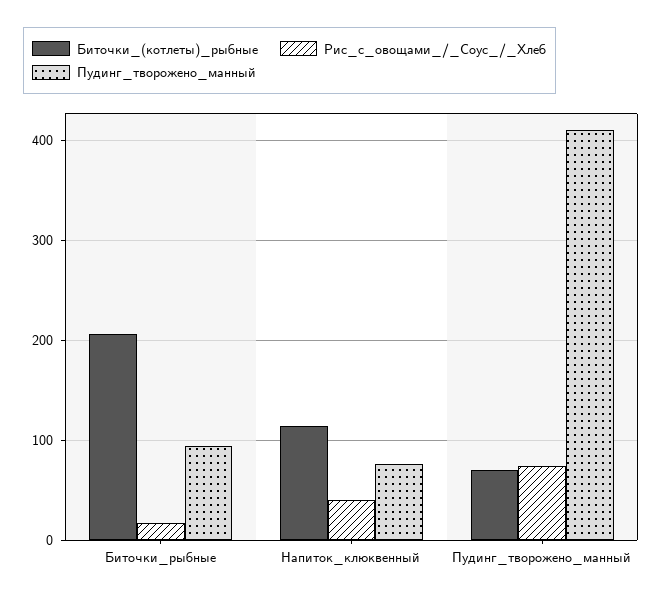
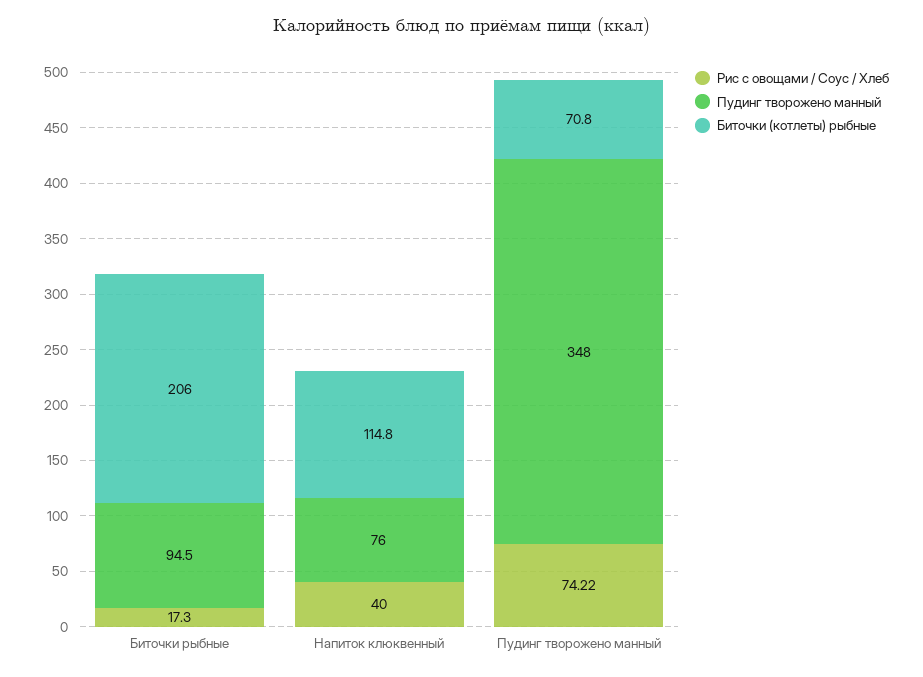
  {
    "Биточки_(котлеты)_рыбные": {
      "Биточки_рыбные": 206,
      "Напиток_клюквенный": 114.8,
      "Пудинг_творожено_манный": 70.8
    },
    "Рис_с_овощами_/_Соус_/_Хлеб": {
      "Биточки_рыбные": 17.3,
      "Напиток_клюквенный": 40,
      "Пудинг_творожено_манный": 74.22
    },
    "Пудинг_творожено_манный": {
      "Биточки_рыбные": 94.5,
      "Напиток_клюквенный": 76,
-     "Пудинг_творожено_манный": 410
+     "Пудинг_творожено_манный": 348
    }
  }

